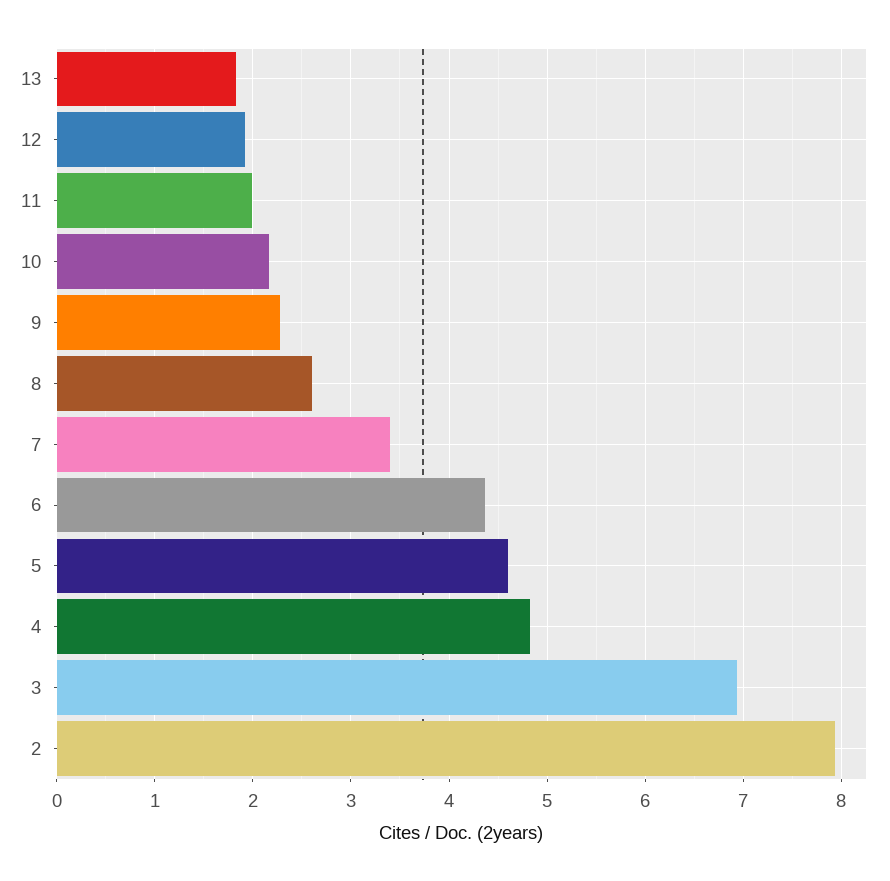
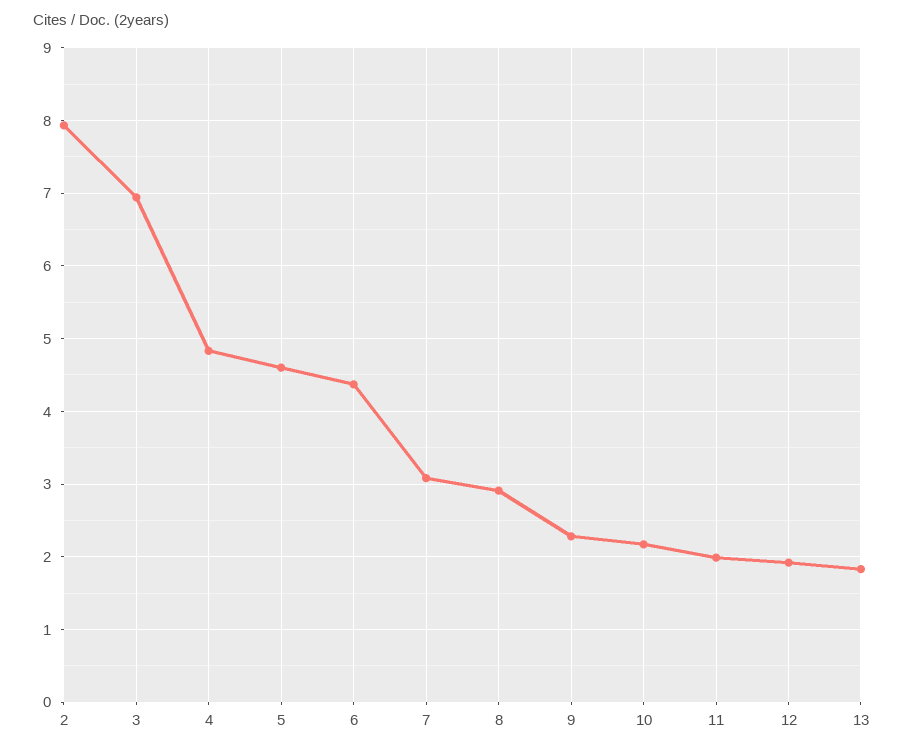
  {
    "13": 1.8,
    "12": 1.9,
    "11": 2,
    "10": 2.2,
    "9": 2.3,
-   "8": 2.6,
+   "8": 2.9,
-   "7": 3.4,
+   "7": 3.1,
    "6": 4.4,
    "5": 4.6,
    "4": 4.8,
    "3": 6.9,
    "2": 7.9
  }

